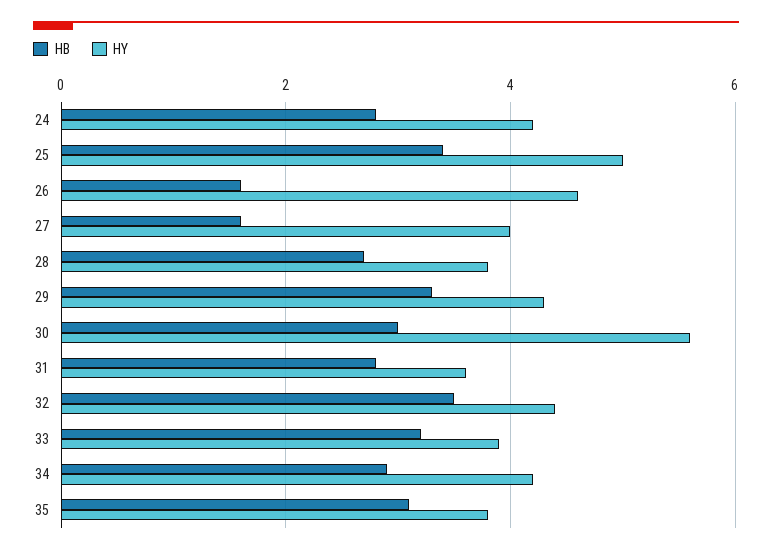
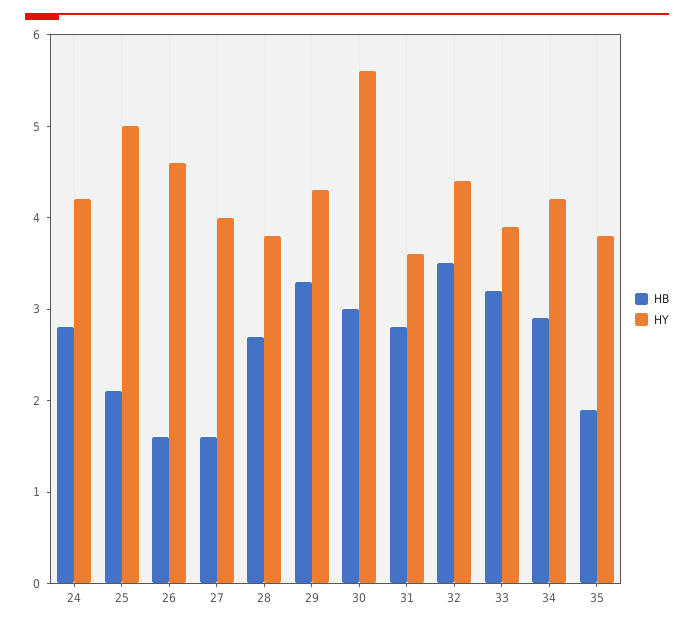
  {
    "HB": {
      "24": 2.8,
-     "25": 3.5,
+     "25": 2.1,
      "26": 1.6,
      "27": 1.6,
      "28": 2.7,
      "29": 3.3,
      "30": 3,
      "31": 2.8,
      "32": 3.5,
      "33": 3.2,
      "34": 2.9,
-     "35": 3
+     "35": 1.9
    },
    "HY": {
      "24": 4.2,
      "25": 5,
      "26": 4.6,
      "27": 4,
      "28": 3.8,
      "29": 4.3,
      "30": 5.6,
      "31": 3.6,
      "32": 4.4,
      "33": 3.9,
      "34": 4.2,
      "35": 3.8
    }
  }

